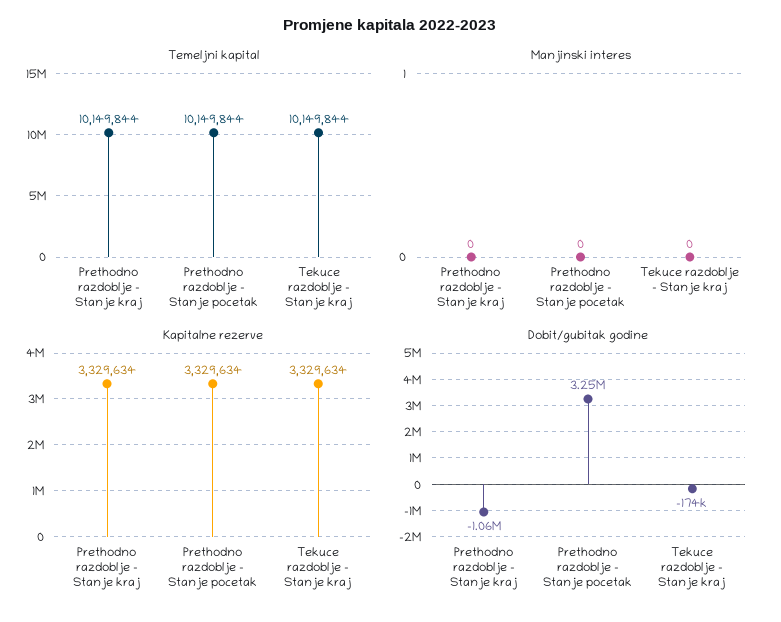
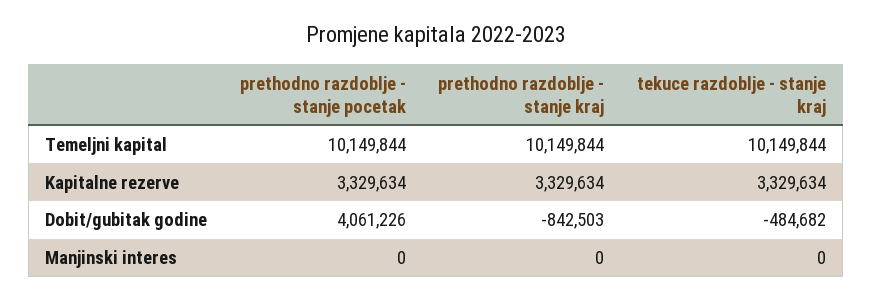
  {
    "Temeljni kapital": {
      "Prethodno razdoblje - Stanje kraj": 10149844,
      "Prethodno razdoblje - Stanje pocetak": 10149844,
      "Tekuce razdoblje - Stanje kraj": 10149844
    },
    "Manjinski interes": {
      "Prethodno razdoblje - Stanje kraj": 0,
      "Prethodno razdoblje - Stanje pocetak": 0,
      "Tekuce razdoblje - Stanje kraj": 0
    },
    "Kapitalne rezerve": {
      "Prethodno razdoblje - Stanje kraj": 3329634,
      "Prethodno razdoblje - Stanje pocetak": 3329634,
      "Tekuce razdoblje - Stanje kraj": 3329634
    },
    "Dobit/gubitak godine": {
-     "Prethodno razdoblje - Stanje kraj": -1060000,
+     "Prethodno razdoblje - Stanje kraj": -842503,
-     "Prethodno razdoblje - Stanje pocetak": 3250000,
+     "Prethodno razdoblje - Stanje pocetak": 4061226,
-     "Tekuce razdoblje - Stanje kraj": -174000
+     "Tekuce razdoblje - Stanje kraj": -484682
    }
  }

